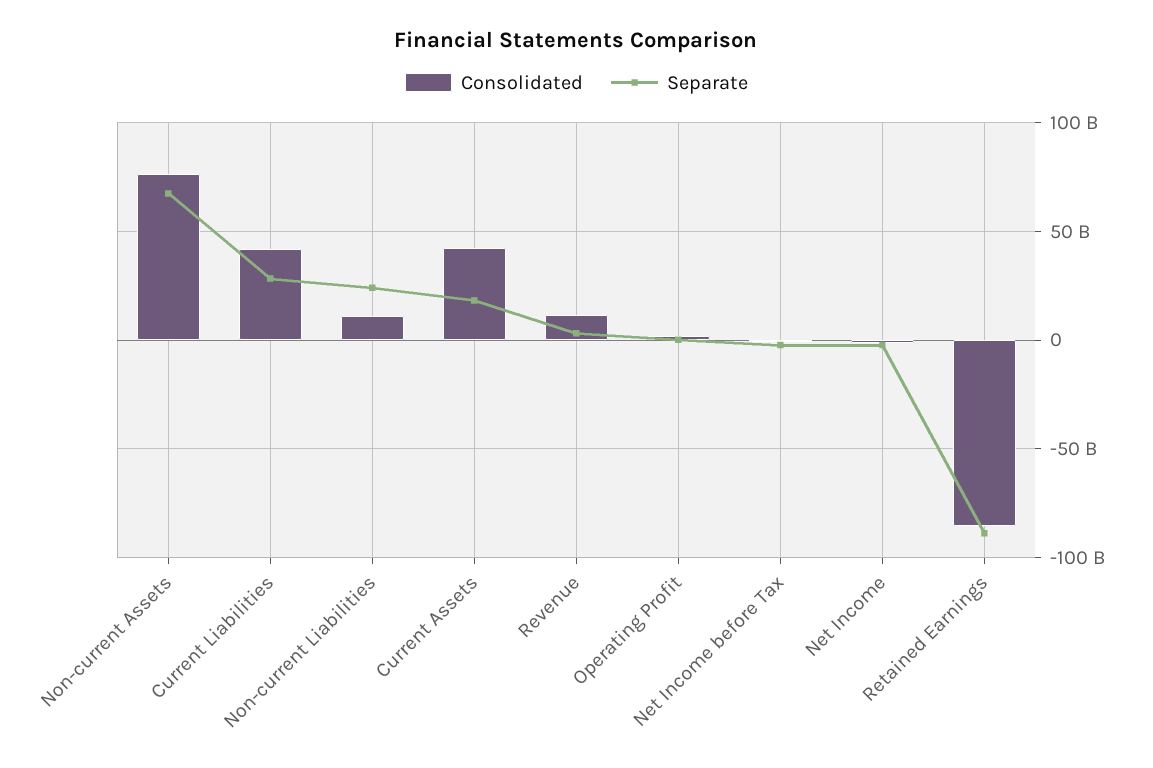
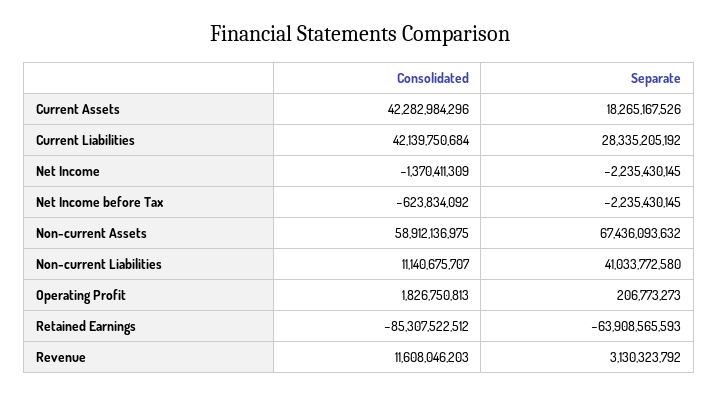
  {
    "Consolidated": {
-     "Non-current Assets": 75000000000,
+     "Non-current Assets": 58912136975,
      "Current Liabilities": 42139750684,
      "Non-current Liabilities": 11140675707,
      "Current Assets": 42282984296,
      "Revenue": 11608046203,
      "Operating Profit": 1826750813,
      "Net Income before Tax": -623834092,
      "Net Income": -1370411309,
      "Retained Earnings": -85307522512
    },
    "Separate": {
      "Non-current Assets": 67436093632,
      "Current Liabilities": 28335205192,
-     "Non-current Liabilities": 25000000000,
+     "Non-current Liabilities": 41033772580,
      "Current Assets": 18265167526,
      "Revenue": 3130323792,
      "Operating Profit": 206773273,
      "Net Income before Tax": -2235430145,
      "Net Income": -2235430145,
-     "Retained Earnings": -90000000000
+     "Retained Earnings": -63908565593
    }
  }

